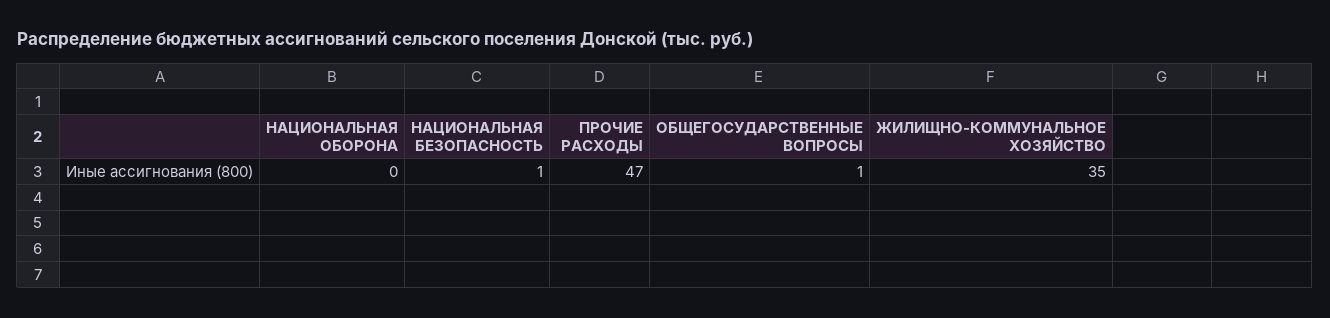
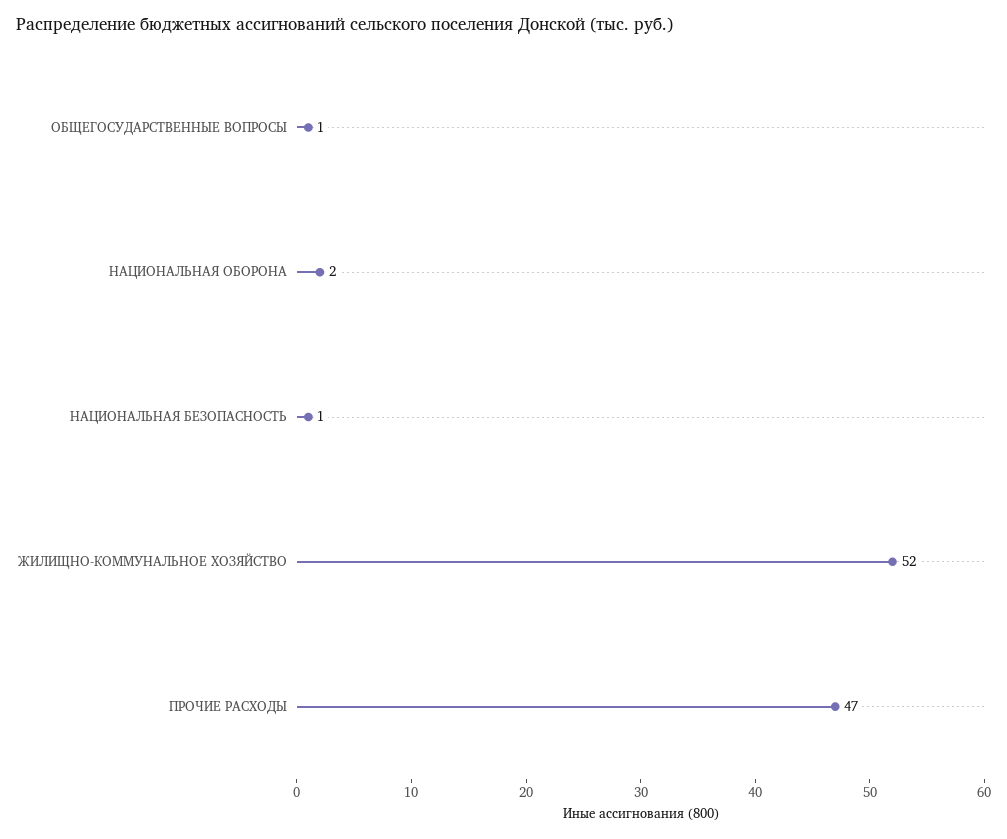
  {
-   "НАЦИОНАЛЬНАЯ ОБОРОНА": 0,
+   "НАЦИОНАЛЬНАЯ ОБОРОНА": 2,
    "НАЦИОНАЛЬНАЯ БЕЗОПАСНОСТЬ": 1,
    "ПРОЧИЕ РАСХОДЫ": 47,
    "ОБЩЕГОСУДАРСТВЕННЫЕ ВОПРОСЫ": 1,
-   "ЖИЛИЩНО-КОММУНАЛЬНОЕ ХОЗЯЙСТВО": 35
+   "ЖИЛИЩНО-КОММУНАЛЬНОЕ ХОЗЯЙСТВО": 52
  }

